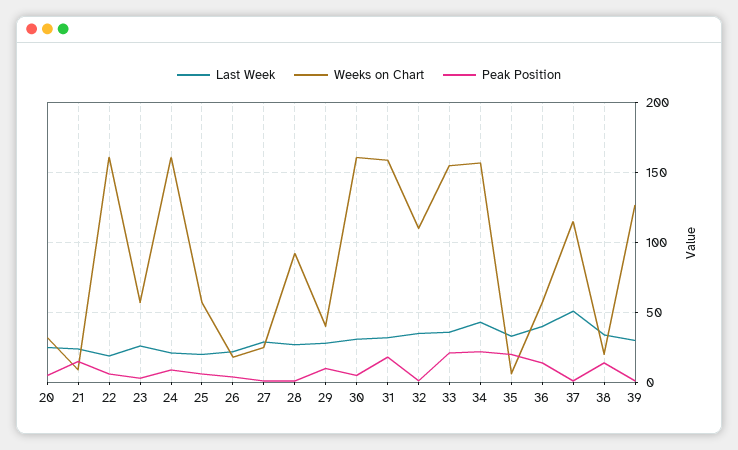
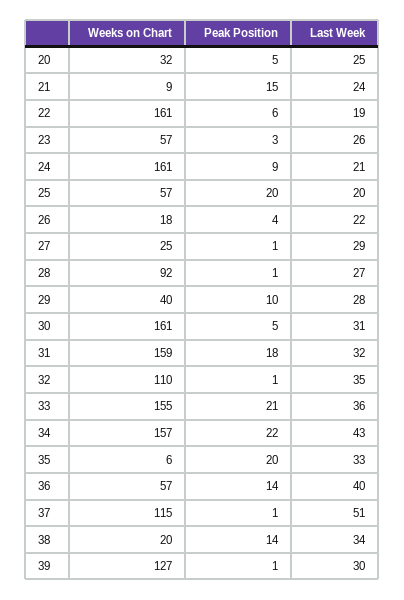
  {
    "Last Week": {
      "20": 25,
      "21": 24,
      "22": 19,
      "23": 26,
      "24": 21,
      "25": 20,
      "26": 22,
      "27": 29,
      "28": 27,
      "29": 28,
      "30": 31,
      "31": 32,
      "32": 35,
      "33": 36,
      "34": 43,
      "35": 33,
      "36": 40,
      "37": 51,
      "38": 34,
      "39": 30
    },
    "Weeks on Chart": {
      "20": 32,
      "21": 9,
      "22": 161,
      "23": 57,
      "24": 161,
      "25": 57,
      "26": 18,
      "27": 25,
      "28": 92,
      "29": 40,
      "30": 161,
      "31": 159,
      "32": 110,
      "33": 155,
      "34": 157,
      "35": 6,
      "36": 57,
      "37": 115,
      "38": 20,
      "39": 127
    },
    "Peak Position": {
      "20": 5,
      "21": 15,
      "22": 6,
      "23": 3,
      "24": 9,
-     "25": 5,
+     "25": 20,
      "26": 4,
      "27": 1,
      "28": 1,
      "29": 10,
      "30": 5,
      "31": 18,
      "32": 1,
      "33": 21,
      "34": 22,
      "35": 20,
      "36": 14,
      "37": 1,
      "38": 14,
      "39": 1
    }
  }

